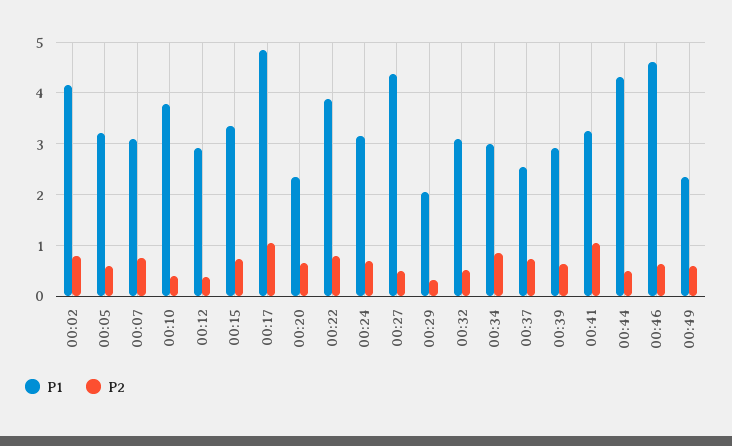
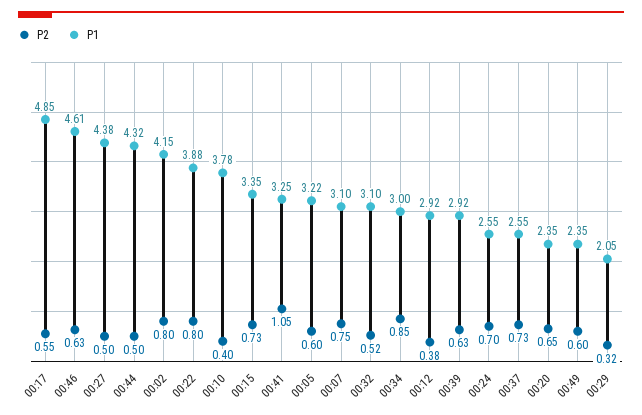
  {
    "P1": {
      "00:02": 4.15,
      "00:05": 3.22,
      "00:07": 3.1,
      "00:10": 3.78,
      "00:12": 2.92,
      "00:15": 3.35,
      "00:17": 4.85,
      "00:20": 2.35,
      "00:22": 3.88,
-     "00:24": 3.2,
+     "00:24": 2.55,
      "00:27": 4.38,
      "00:29": 2.05,
      "00:32": 3.1,
      "00:34": 3,
      "00:37": 2.55,
      "00:39": 2.92,
      "00:41": 3.25,
      "00:44": 4.32,
      "00:46": 4.61,
      "00:49": 2.35
    },
    "P2": {
      "00:02": 0.8,
      "00:05": 0.6,
      "00:07": 0.75,
      "00:10": 0.4,
      "00:12": 0.38,
      "00:15": 0.73,
-     "00:17": 1,
+     "00:17": 0.55,
      "00:20": 0.65,
      "00:22": 0.8,
      "00:24": 0.7,
      "00:27": 0.5,
      "00:29": 0.32,
      "00:32": 0.52,
      "00:34": 0.85,
      "00:37": 0.73,
      "00:39": 0.63,
      "00:41": 1.05,
      "00:44": 0.5,
      "00:46": 0.63,
      "00:49": 0.6
    }
  }

